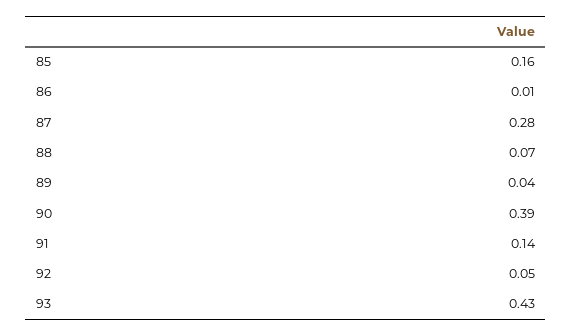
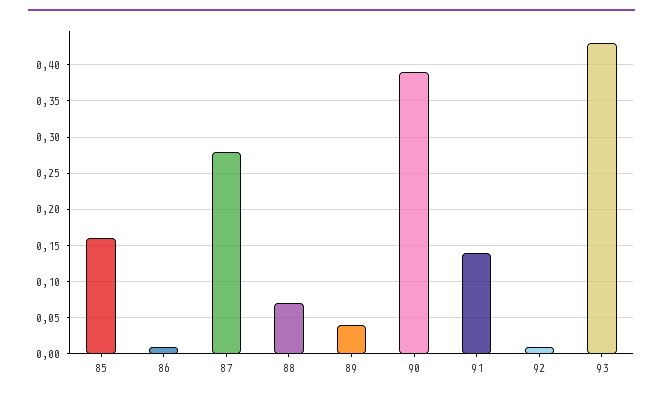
  {
    "85": 0.16,
    "86": 0.01,
    "87": 0.28,
    "88": 0.07,
    "89": 0.04,
    "90": 0.39,
    "91": 0.14,
-   "92": 0.05,
+   "92": 0.01,
    "93": 0.43
  }

